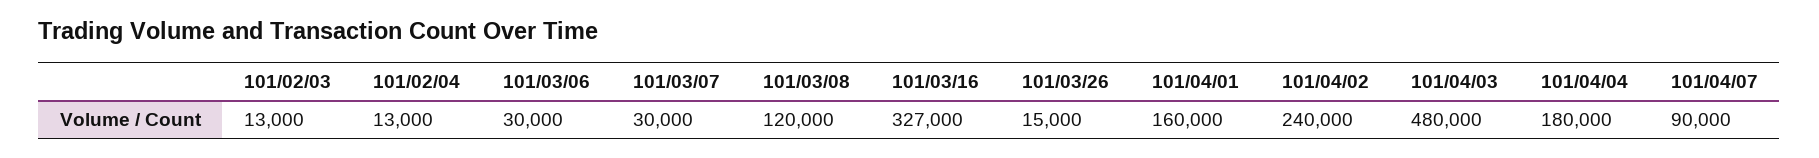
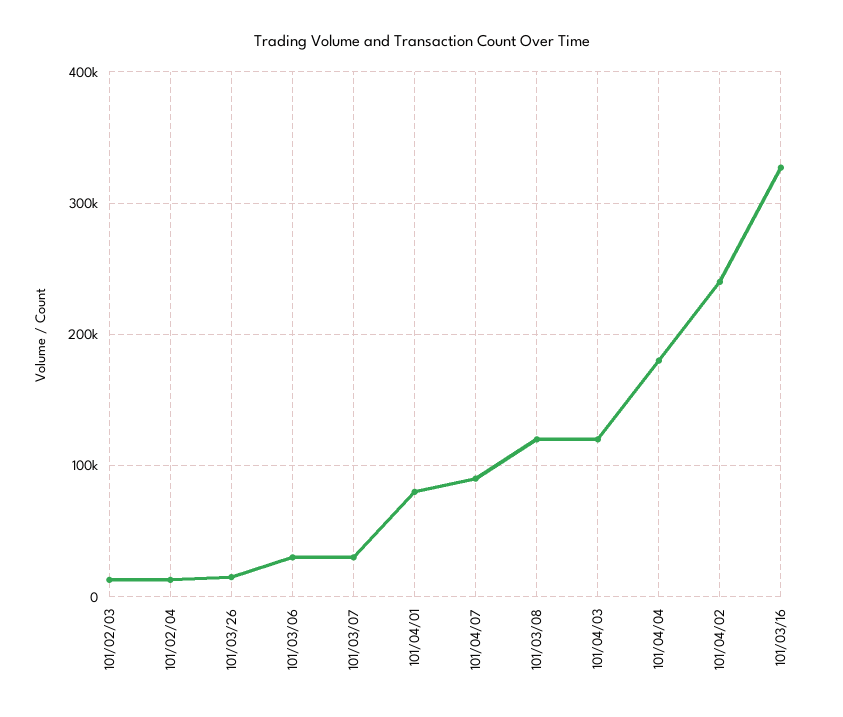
  {
    "101/02/03": 13000,
    "101/02/04": 13000,
    "101/03/06": 30000,
    "101/03/07": 30000,
    "101/03/08": 120000,
    "101/03/16": 327000,
    "101/03/26": 15000,
-   "101/04/01": 160000,
+   "101/04/01": 80000,
    "101/04/02": 240000,
-   "101/04/03": 480000,
+   "101/04/03": 120000,
    "101/04/04": 180000,
    "101/04/07": 90000
  }

